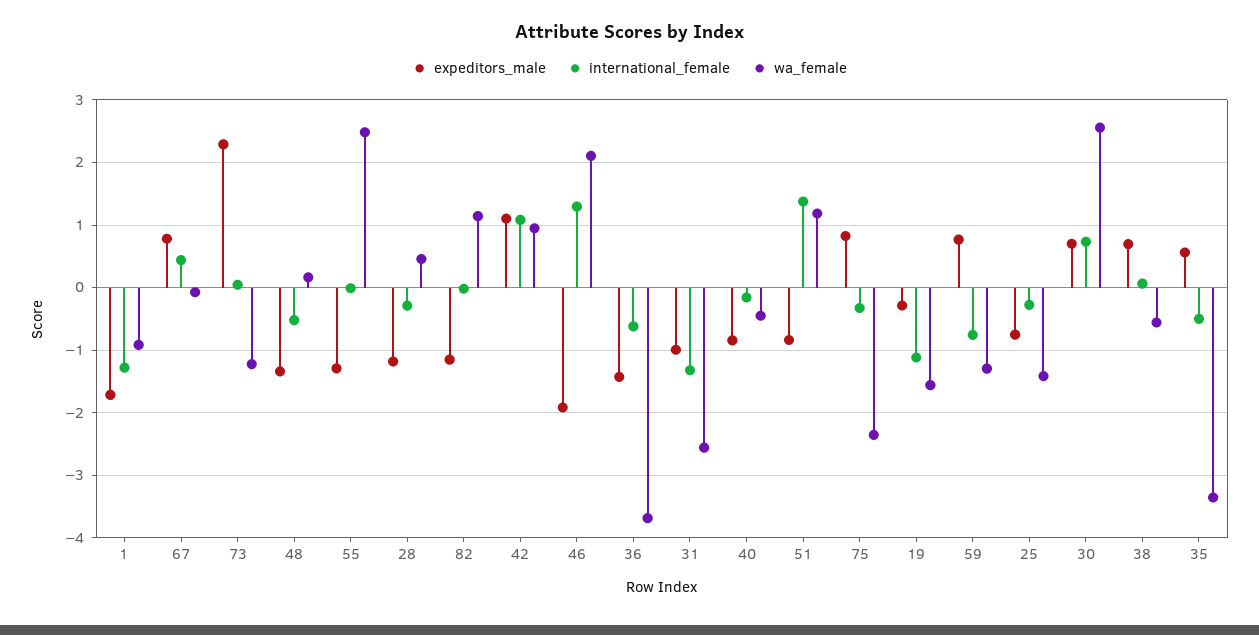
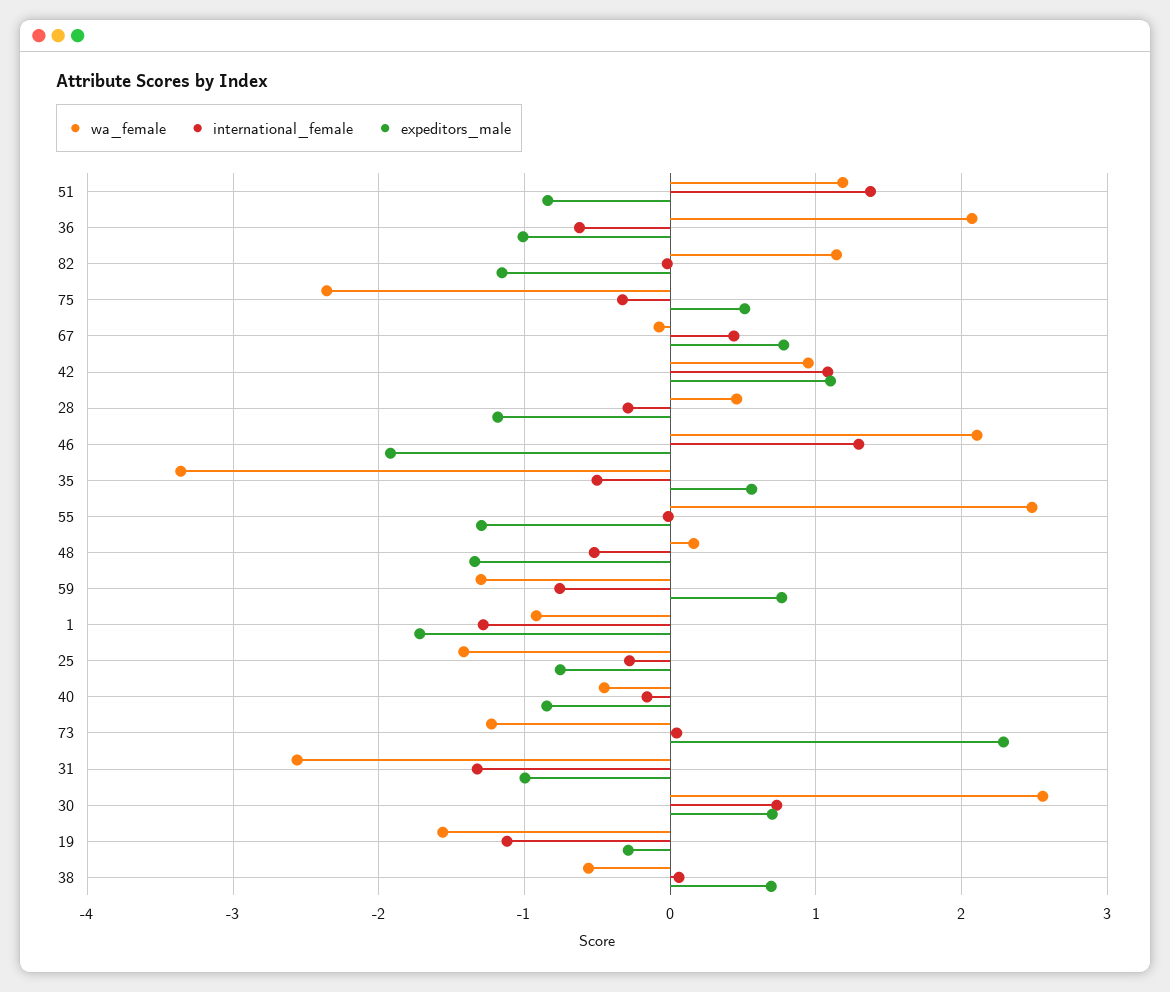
  {
    "expeditors_male": {
      "1": -1.7,
      "67": 0.8,
      "73": 2.3,
      "48": -1.3,
      "55": -1.3,
      "28": -1.2,
      "82": -1.2,
      "42": 1.1,
      "46": -1.9,
-     "36": -1.4,
+     "36": -1,
      "31": -1,
      "40": -0.8,
      "51": -0.8,
-     "75": 0.8,
+     "75": 0.5,
      "19": -0.3,
      "59": 0.8,
      "25": -0.8,
      "30": 0.7,
      "38": 0.7,
      "35": 0.6
    },
    "international_female": {
      "1": -1.3,
      "67": 0.4,
      "73": 0,
      "48": -0.5,
      "55": 0,
      "28": -0.3,
      "82": 0,
      "42": 1.1,
      "46": 1.3,
      "36": -0.6,
      "31": -1.3,
      "40": -0.2,
      "51": 1.4,
      "75": -0.3,
      "19": -1.1,
      "59": -0.8,
      "25": -0.3,
      "30": 0.7,
      "38": 0.1,
      "35": -0.5
    },
    "wa_female": {
      "1": -0.9,
      "67": -0.1,
      "73": -1.2,
      "48": 0.2,
      "55": 2.5,
      "28": 0.5,
      "82": 1.1,
      "42": 0.9,
      "46": 2.1,
-     "36": -3.7,
+     "36": 2.1,
      "31": -2.6,
      "40": -0.5,
      "51": 1.2,
      "75": -2.4,
      "19": -1.6,
      "59": -1.3,
      "25": -1.4,
      "30": 2.6,
      "38": -0.6,
      "35": -3.4
    }
  }

